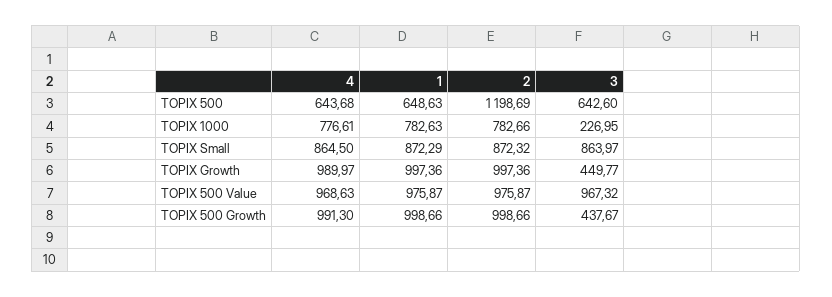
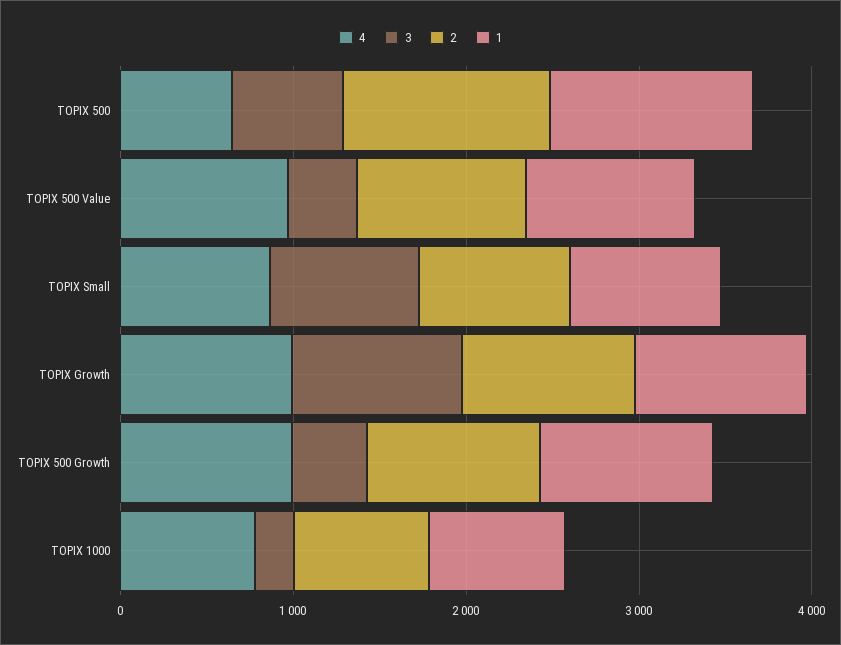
  {
    "4": {
      "TOPIX 500": 643.68,
      "TOPIX 1000": 776.61,
      "TOPIX Small": 864.5,
      "TOPIX Growth": 989.97,
      "TOPIX 500 Value": 968.63,
      "TOPIX 500 Growth": 991.3
    },
    "1": {
-     "TOPIX 500": 648.63,
+     "TOPIX 500": 1200,
      "TOPIX 1000": 782.63,
      "TOPIX Small": 872.29,
      "TOPIX Growth": 997.36,
      "TOPIX 500 Value": 975.87,
      "TOPIX 500 Growth": 998.66
    },
    "2": {
      "TOPIX 500": 1198.69,
      "TOPIX 1000": 782.66,
      "TOPIX Small": 872.32,
      "TOPIX Growth": 997.36,
      "TOPIX 500 Value": 975.87,
      "TOPIX 500 Growth": 998.66
    },
    "3": {
      "TOPIX 500": 642.6,
      "TOPIX 1000": 226.95,
      "TOPIX Small": 863.97,
-     "TOPIX Growth": 449.77,
+     "TOPIX Growth": 1000,
-     "TOPIX 500 Value": 967.32,
+     "TOPIX 500 Value": 400,
      "TOPIX 500 Growth": 437.67
    }
  }

